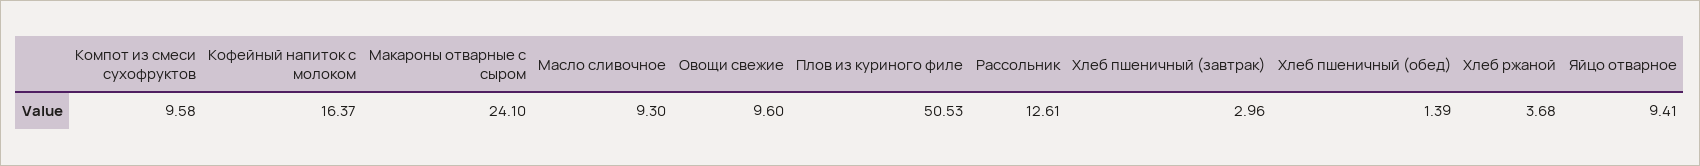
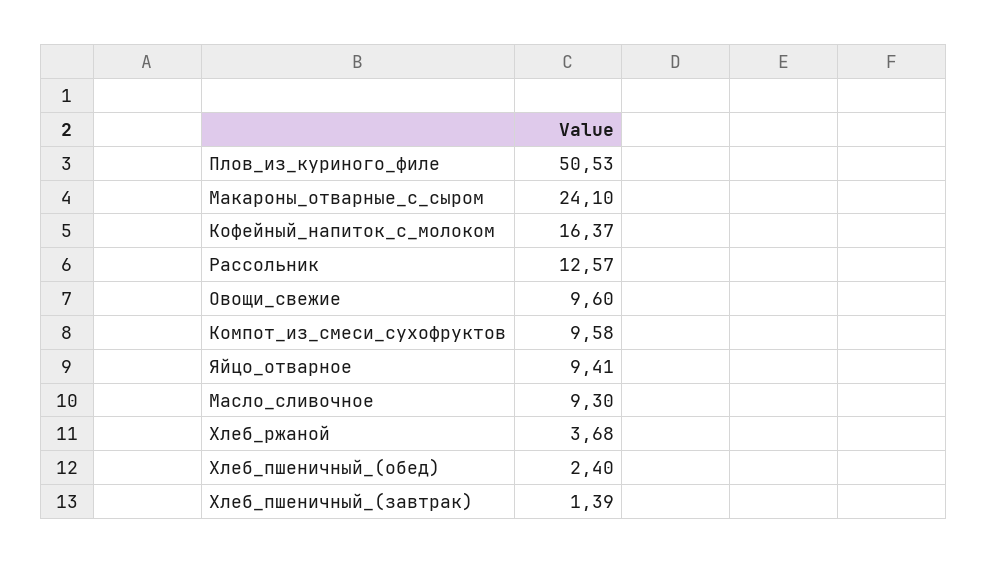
  {
    "Компот из смеси сухофруктов": 9.58,
    "Кофейный напиток с молоком": 16.37,
    "Макароны отварные с сыром": 24.1,
    "Масло сливочное": 9.3,
    "Овощи свежие": 9.6,
    "Плов из куриного филе": 50.53,
-   "Рассольник": 12.61,
+   "Рассольник": 12.57,
-   "Хлеб пшеничный (завтрак)": 2.96,
+   "Хлеб пшеничный (завтрак)": 1.39,
-   "Хлеб пшеничный (обед)": 1.39,
+   "Хлеб пшеничный (обед)": 2.4,
    "Хлеб ржаной": 3.68,
    "Яйцо отварное": 9.41
  }

